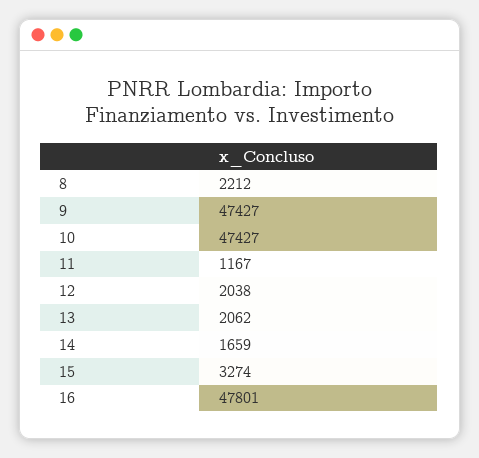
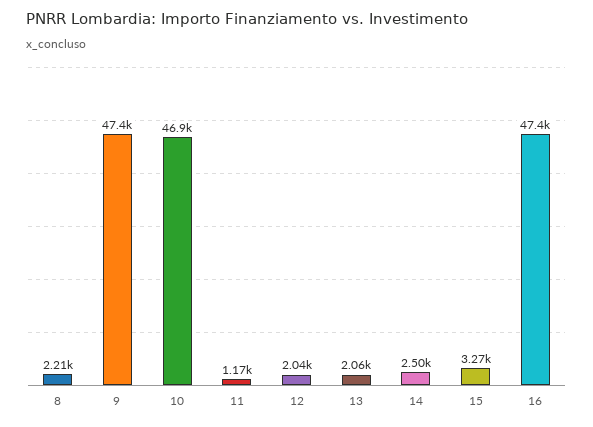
  {
    "8": 2212,
    "9": 47427,
-   "10": 47427,
+   "10": 46900,
    "11": 1167,
    "12": 2038,
    "13": 2062,
-   "14": 1659,
+   "14": 2500,
    "15": 3274,
-   "16": 47801
+   "16": 47400
  }

